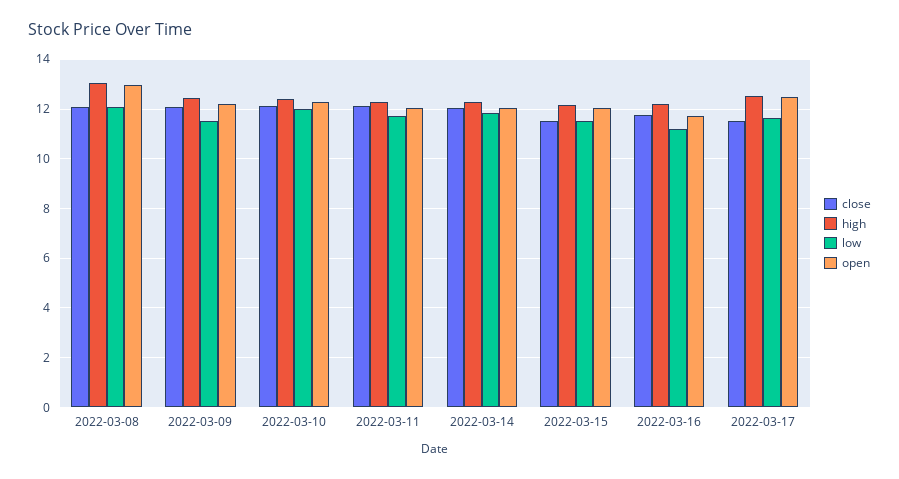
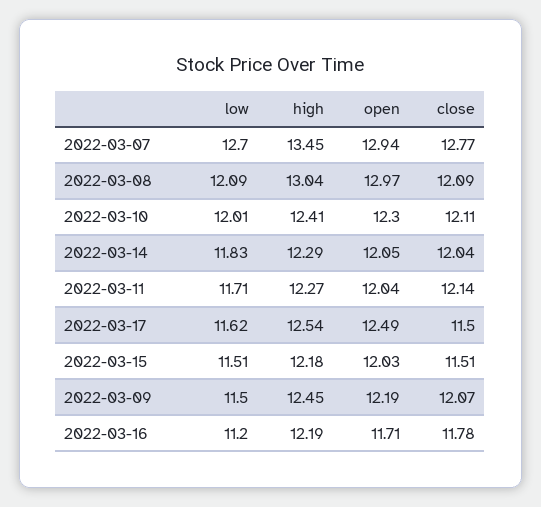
  {
    "close": {
      "2022-03-08": 12.09,
      "2022-03-09": 12.07,
      "2022-03-10": 12.11,
      "2022-03-11": 12.14,
      "2022-03-14": 12.04,
      "2022-03-15": 11.51,
      "2022-03-16": 11.78,
-     "2022-03-17": 11.5
+     "2022-03-17": 11.5,
+     "2022-03-07": 12.77
    },
    "high": {
      "2022-03-08": 13.04,
      "2022-03-09": 12.45,
      "2022-03-10": 12.41,
      "2022-03-11": 12.27,
      "2022-03-14": 12.29,
      "2022-03-15": 12.18,
      "2022-03-16": 12.19,
-     "2022-03-17": 12.54
+     "2022-03-17": 12.54,
+     "2022-03-07": 13.45
    },
    "low": {
      "2022-03-08": 12.09,
      "2022-03-09": 11.5,
      "2022-03-10": 12.01,
      "2022-03-11": 11.71,
      "2022-03-14": 11.83,
      "2022-03-15": 11.51,
      "2022-03-16": 11.2,
-     "2022-03-17": 11.62
+     "2022-03-17": 11.62,
+     "2022-03-07": 12.7
    },
    "open": {
      "2022-03-08": 12.97,
      "2022-03-09": 12.19,
      "2022-03-10": 12.3,
      "2022-03-11": 12.04,
      "2022-03-14": 12.05,
      "2022-03-15": 12.03,
      "2022-03-16": 11.71,
-     "2022-03-17": 12.49
+     "2022-03-17": 12.49,
+     "2022-03-07": 12.94
    }
  }

